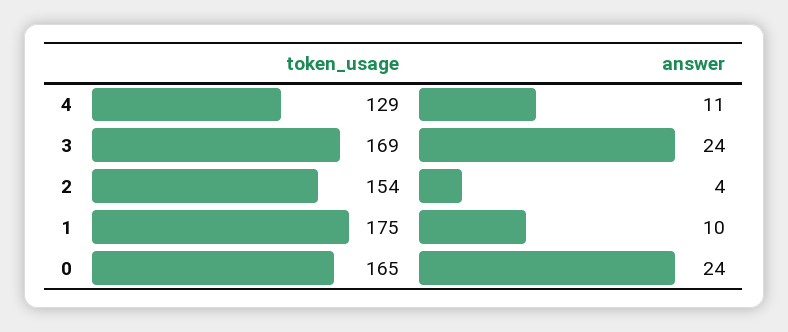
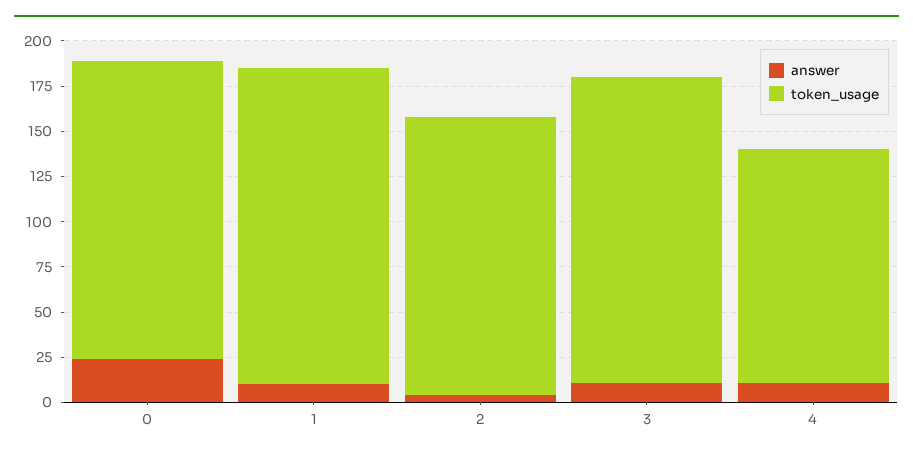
  {
    "token_usage": {
      "4": 129,
      "3": 169,
      "2": 154,
      "1": 175,
      "0": 165
    },
    "answer": {
      "4": 11,
-     "3": 24,
+     "3": 10,
      "2": 4,
      "1": 10,
      "0": 24
    }
  }

